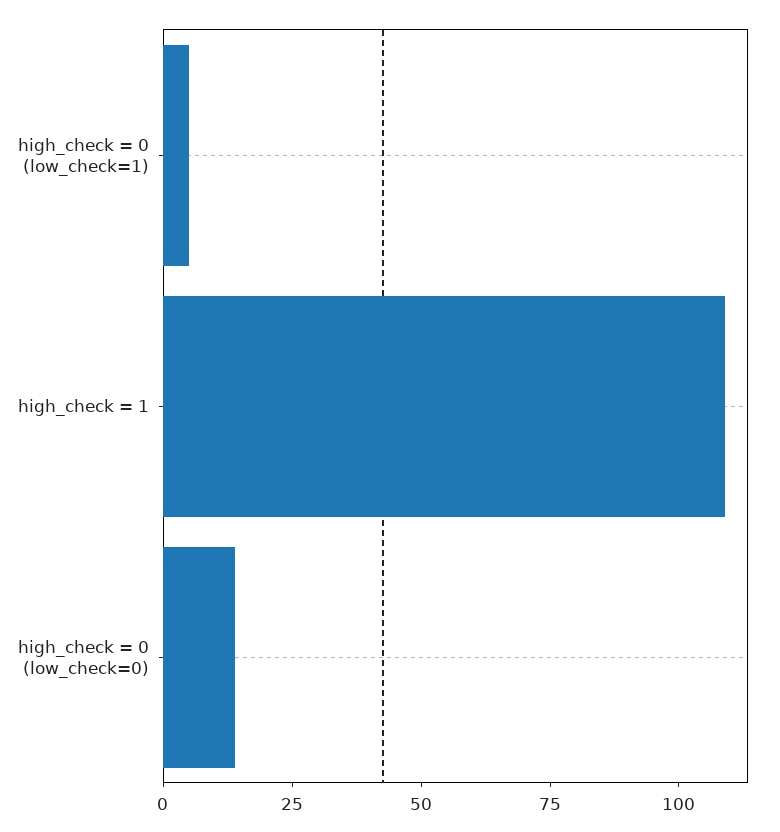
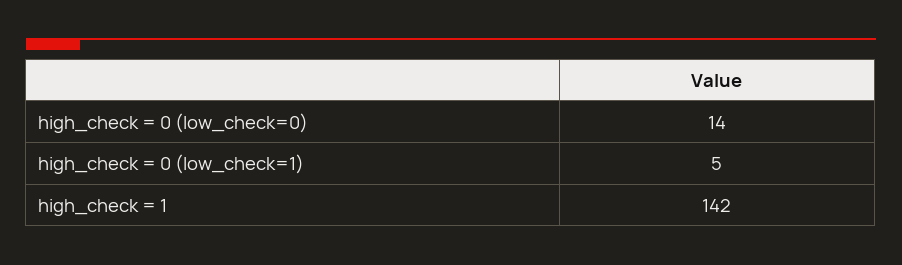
  {
    "high_check = 0 (low_check=1)": 5,
-   "high_check = 1": 110,
+   "high_check = 1": 142,
    "high_check = 0 (low_check=0)": 14
  }

